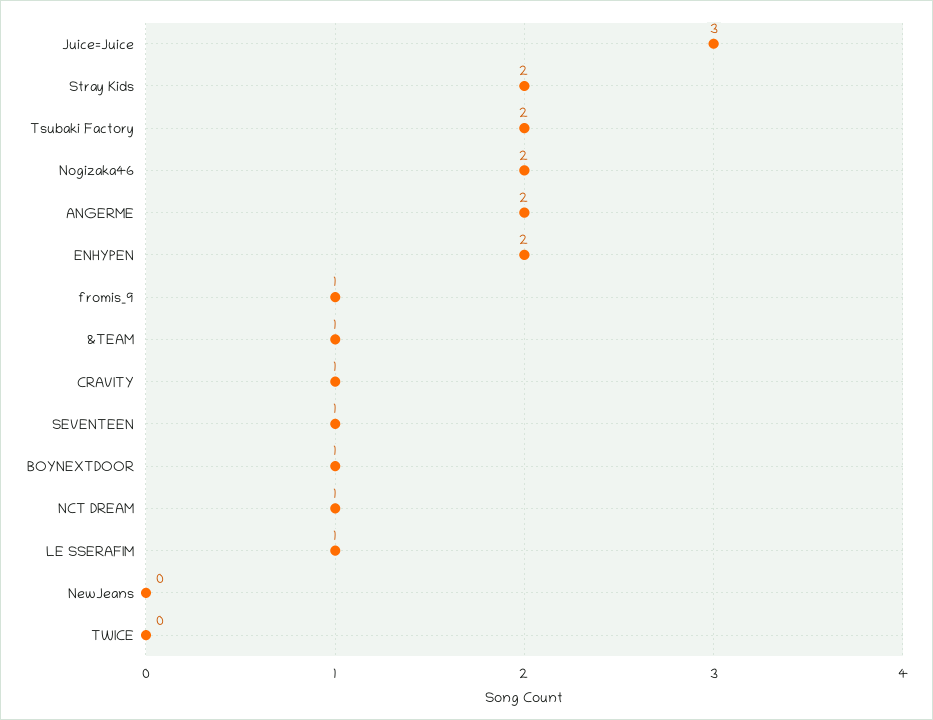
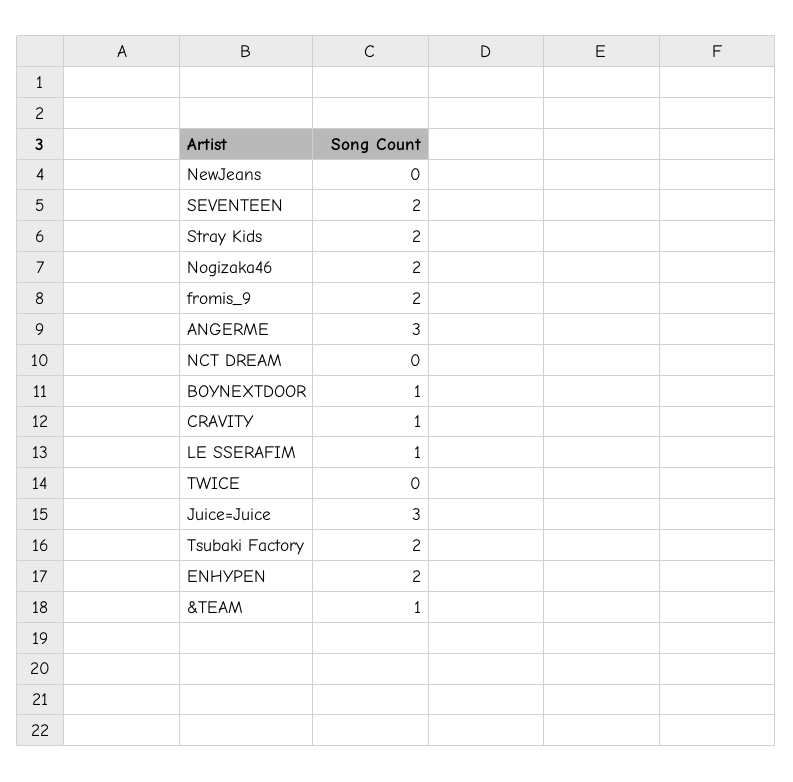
  {
    "Juice=Juice": 3,
    "Stray Kids": 2,
    "Tsubaki Factory": 2,
    "Nogizaka46": 2,
-   "ANGERME": 2,
+   "ANGERME": 3,
    "ENHYPEN": 2,
-   "fromis_9": 1,
+   "fromis_9": 2,
    "&TEAM": 1,
    "CRAVITY": 1,
-   "SEVENTEEN": 1,
+   "SEVENTEEN": 2,
    "BOYNEXTDOOR": 1,
-   "NCT DREAM": 1,
+   "NCT DREAM": 0,
    "LE SSERAFIM": 1,
    "NewJeans": 0,
    "TWICE": 0
  }

